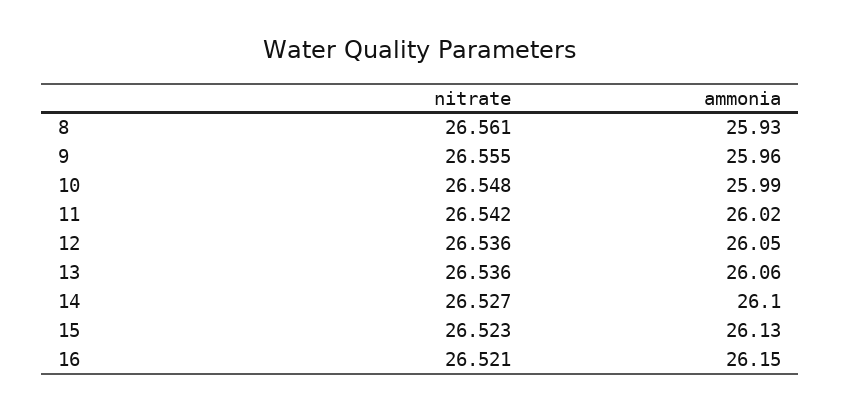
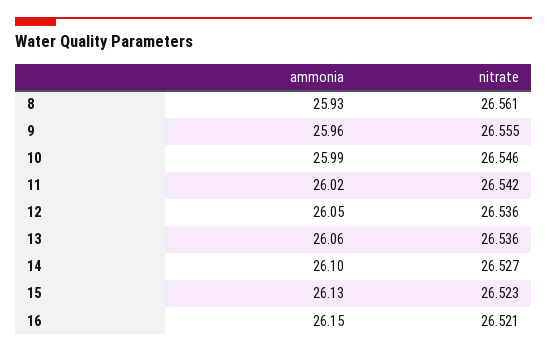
  {
    "nitrate": {
      "8": 26.561,
      "9": 26.555,
-     "10": 26.548,
+     "10": 26.546,
      "11": 26.542,
      "12": 26.536,
      "13": 26.536,
      "14": 26.527,
      "15": 26.523,
      "16": 26.521
    },
    "ammonia": {
      "8": 25.93,
      "9": 25.96,
      "10": 25.99,
      "11": 26.02,
      "12": 26.05,
      "13": 26.06,
      "14": 26.1,
      "15": 26.13,
      "16": 26.15
    }
  }

